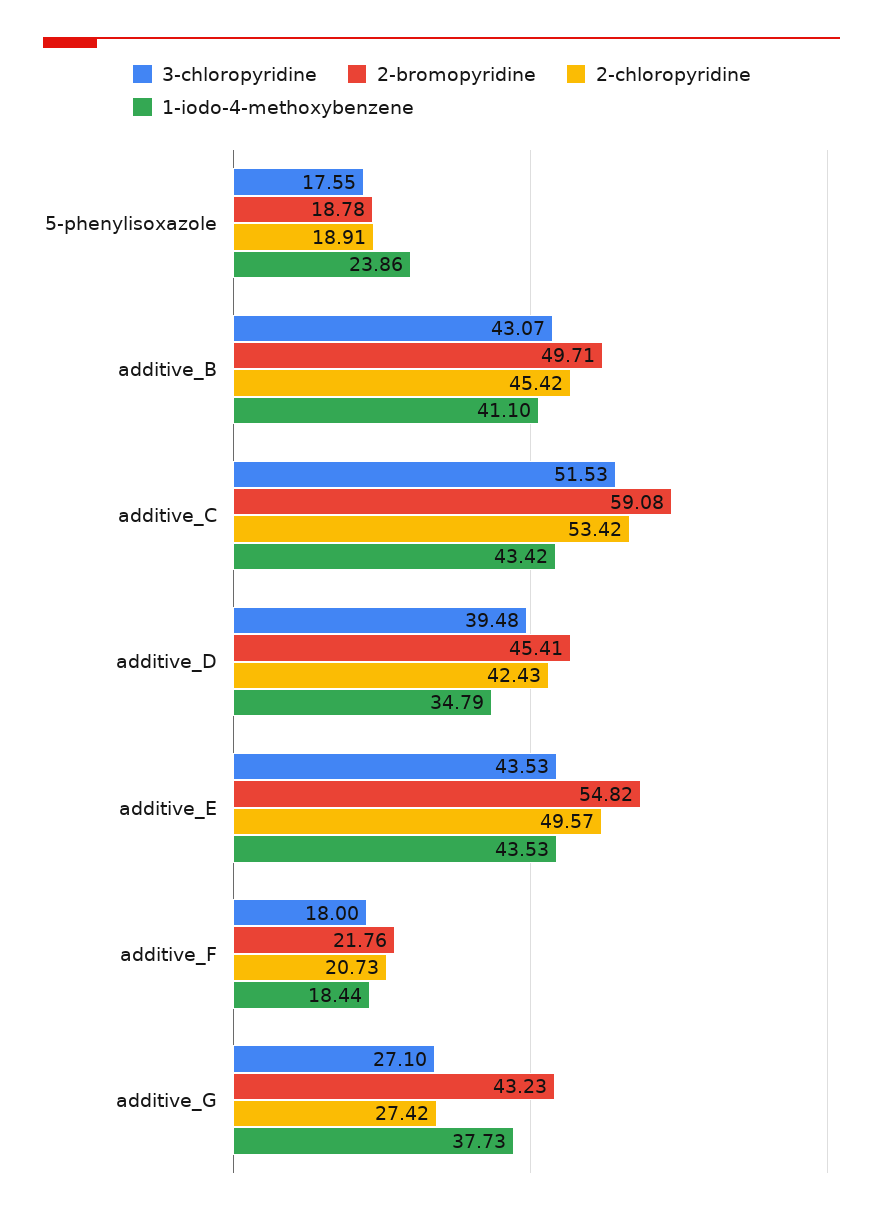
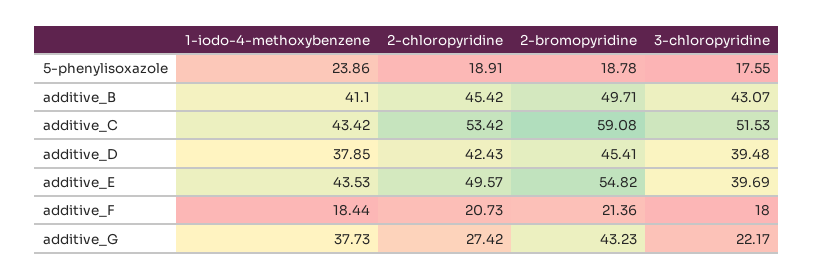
  {
    "3-chloropyridine": {
      "5-phenylisoxazole": 17.55,
      "additive_B": 43.07,
      "additive_C": 51.53,
      "additive_D": 39.48,
-     "additive_E": 43.53,
+     "additive_E": 39.69,
      "additive_F": 18,
-     "additive_G": 27.1
+     "additive_G": 22.17
    },
    "2-bromopyridine": {
      "5-phenylisoxazole": 18.78,
      "additive_B": 49.71,
      "additive_C": 59.08,
      "additive_D": 45.41,
      "additive_E": 54.82,
-     "additive_F": 21.76,
+     "additive_F": 21.36,
      "additive_G": 43.23
    },
    "2-chloropyridine": {
      "5-phenylisoxazole": 18.91,
      "additive_B": 45.42,
      "additive_C": 53.42,
      "additive_D": 42.43,
      "additive_E": 49.57,
      "additive_F": 20.73,
      "additive_G": 27.42
    },
    "1-iodo-4-methoxybenzene": {
      "5-phenylisoxazole": 23.86,
      "additive_B": 41.1,
      "additive_C": 43.42,
-     "additive_D": 34.79,
+     "additive_D": 37.85,
      "additive_E": 43.53,
      "additive_F": 18.44,
      "additive_G": 37.73
    }
  }

